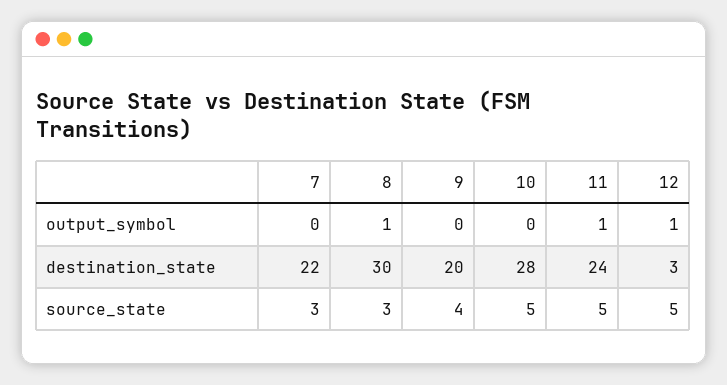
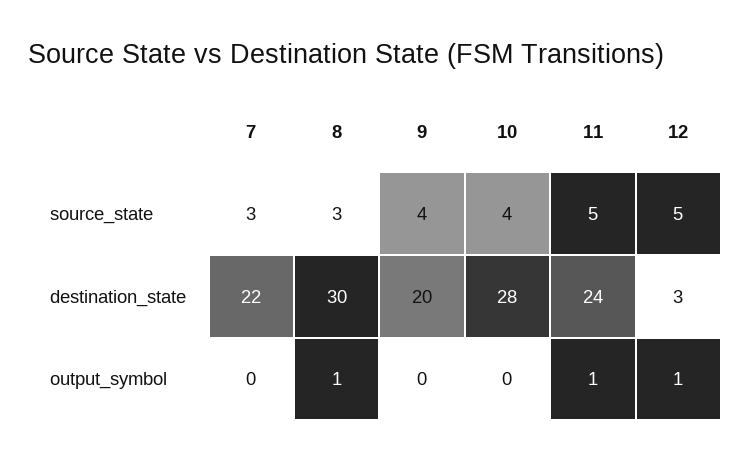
  {
    "7": {
      "output_symbol": 0,
      "destination_state": 22,
      "source_state": 3
    },
    "8": {
      "output_symbol": 1,
      "destination_state": 30,
      "source_state": 3
    },
    "9": {
      "output_symbol": 0,
      "destination_state": 20,
      "source_state": 4
    },
    "10": {
      "output_symbol": 0,
      "destination_state": 28,
-     "source_state": 5
+     "source_state": 4
    },
    "11": {
      "output_symbol": 1,
      "destination_state": 24,
      "source_state": 5
    },
    "12": {
      "output_symbol": 1,
      "destination_state": 3,
      "source_state": 5
    }
  }

